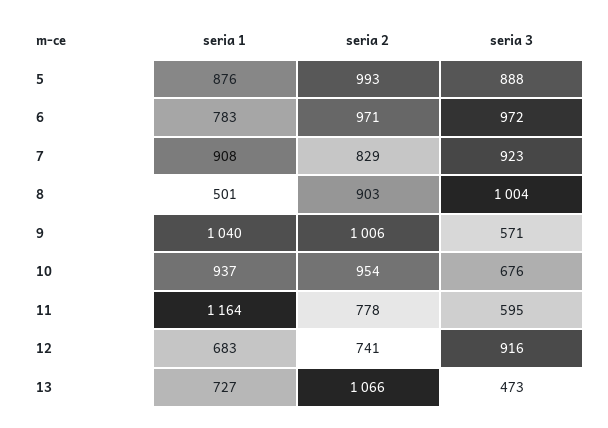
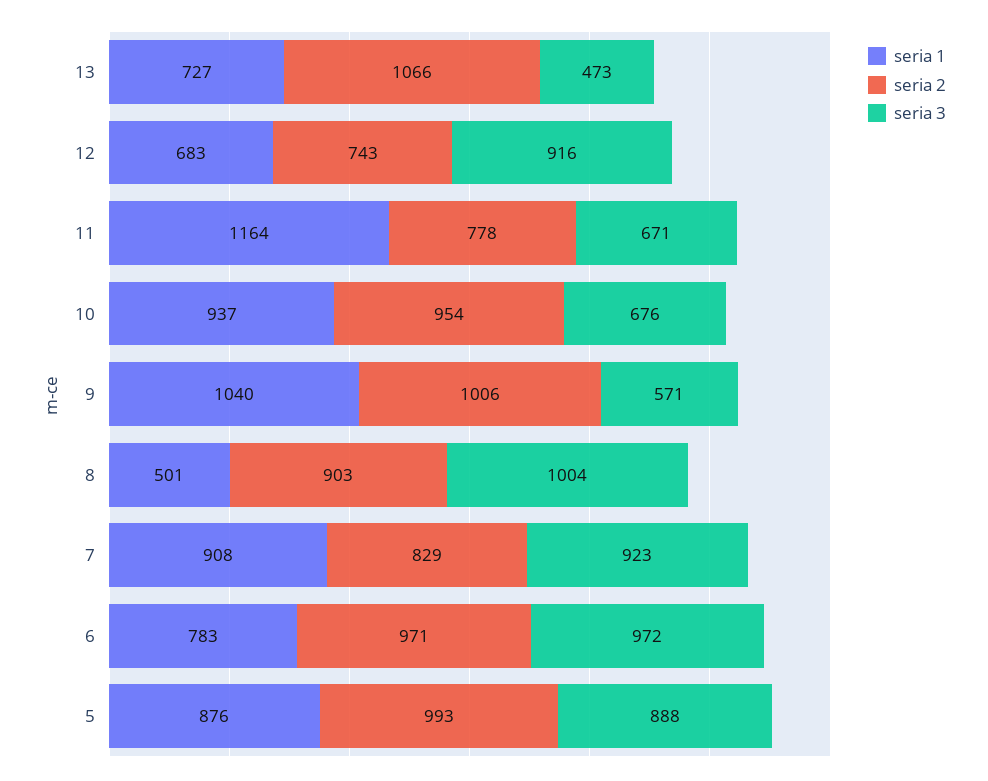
  {
    "seria 1": {
      "5": 876,
      "6": 783,
      "7": 908,
      "8": 501,
      "9": 1040,
      "10": 937,
      "11": 1164,
      "12": 683,
      "13": 727
    },
    "seria 2": {
      "5": 993,
      "6": 971,
      "7": 829,
      "8": 903,
      "9": 1006,
      "10": 954,
      "11": 778,
-     "12": 741,
+     "12": 743,
      "13": 1066
    },
    "seria 3": {
      "5": 888,
      "6": 972,
      "7": 923,
      "8": 1004,
      "9": 571,
      "10": 676,
-     "11": 595,
+     "11": 671,
      "12": 916,
      "13": 473
    }
  }

